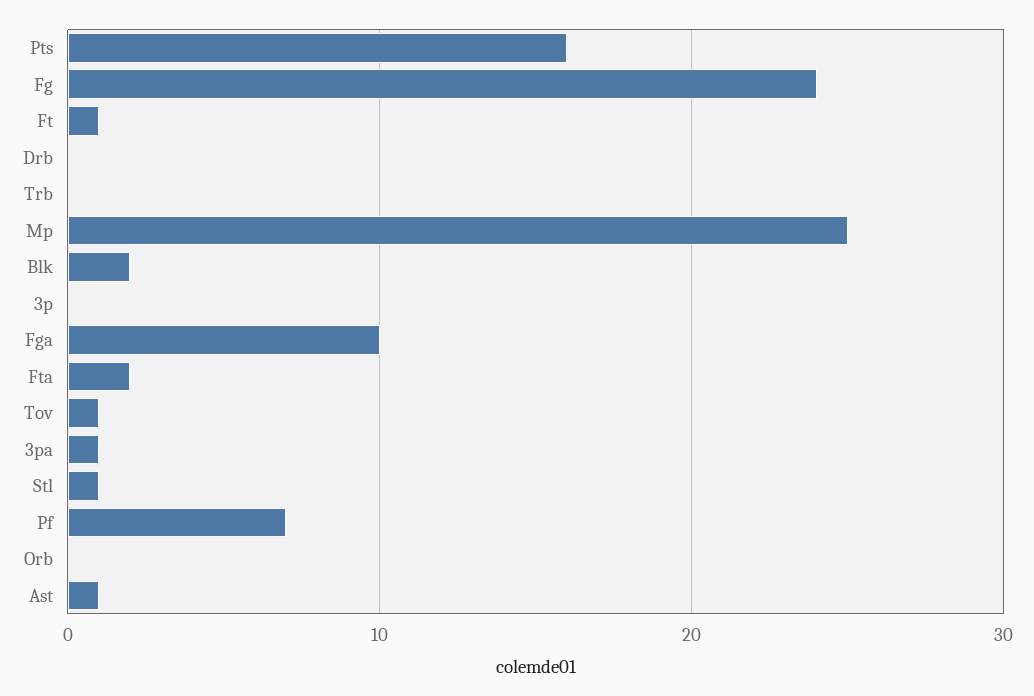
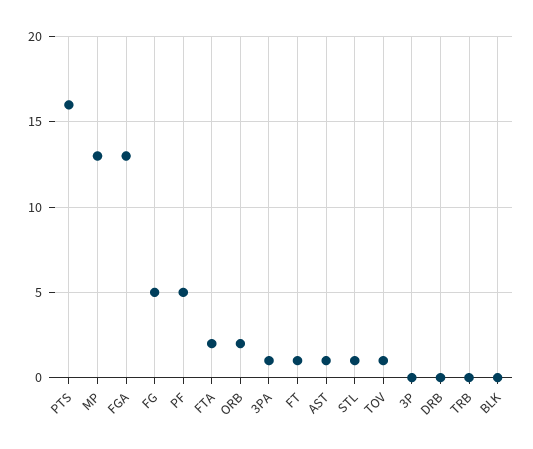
  {
    "Pts": 16,
-   "Fg": 24,
+   "Fg": 5,
    "Ft": 1,
    "Drb": 0,
    "Trb": 0,
-   "Mp": 25,
+   "Mp": 13,
-   "Blk": 2,
+   "Blk": 0,
    "3p": 0,
-   "Fga": 10,
+   "Fga": 13,
    "Fta": 2,
    "Tov": 1,
    "3pa": 1,
    "Stl": 1,
-   "Pf": 7,
+   "Pf": 5,
-   "Orb": 0,
+   "Orb": 2,
    "Ast": 1
  }

